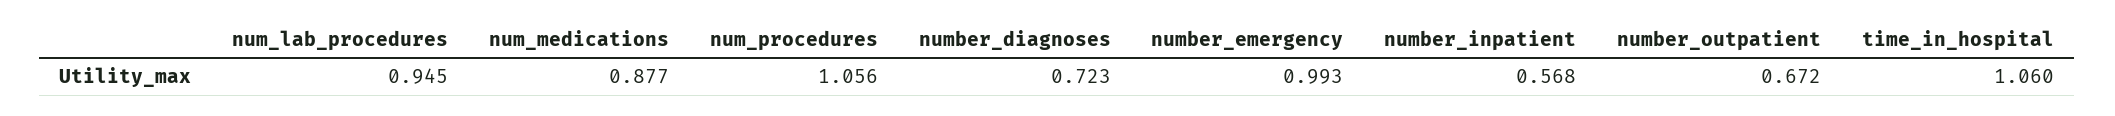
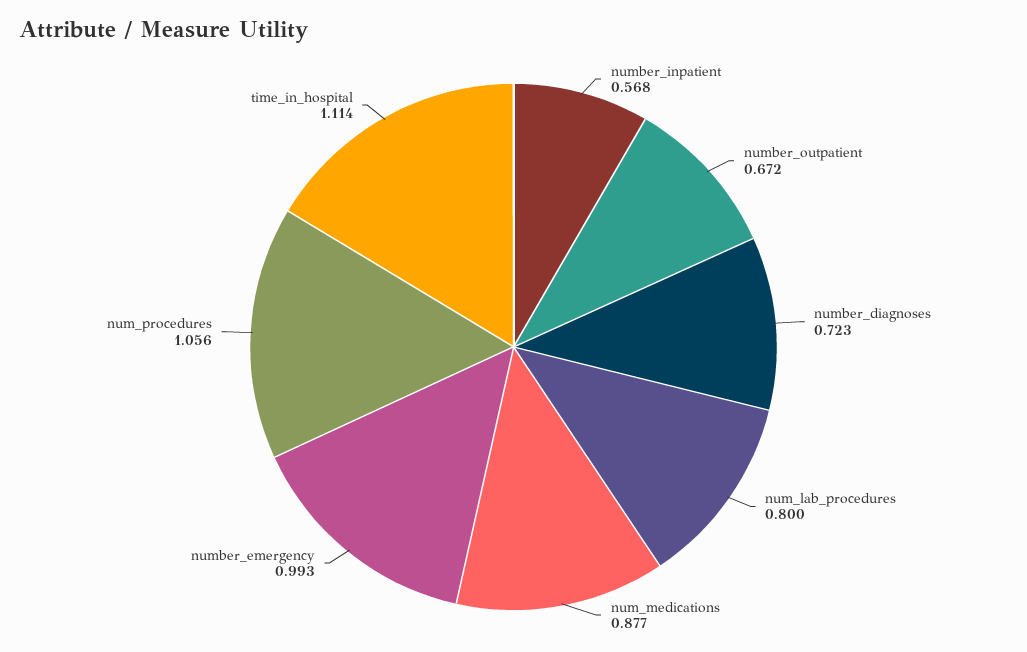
  {
-   "num_lab_procedures": 0.945,
+   "num_lab_procedures": 0.8,
    "num_medications": 0.877,
    "num_procedures": 1.056,
    "number_diagnoses": 0.723,
    "number_emergency": 0.993,
    "number_inpatient": 0.568,
    "number_outpatient": 0.672,
-   "time_in_hospital": 1.06
+   "time_in_hospital": 1.114
  }

